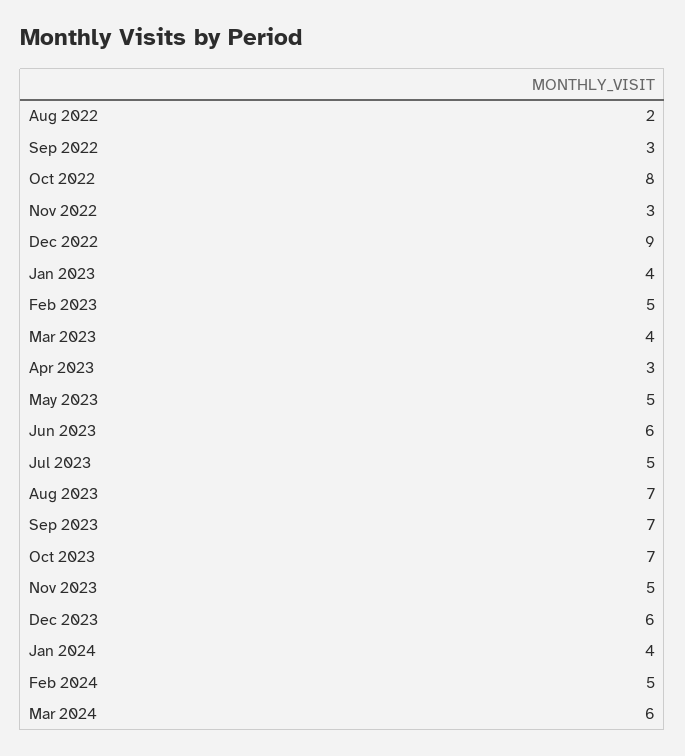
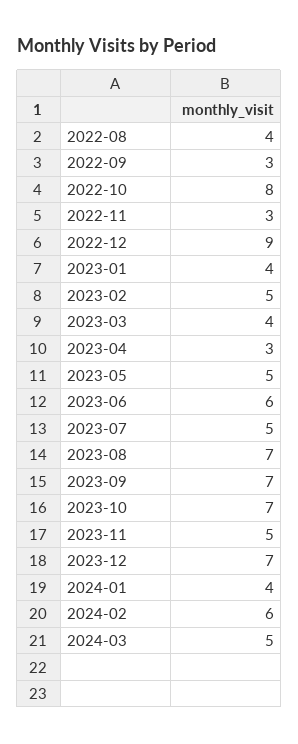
  {
-   "Aug 2022": 2,
+   "Aug 2022": 4,
    "Sep 2022": 3,
    "Oct 2022": 8,
    "Nov 2022": 3,
    "Dec 2022": 9,
    "Jan 2023": 4,
    "Feb 2023": 5,
    "Mar 2023": 4,
    "Apr 2023": 3,
    "May 2023": 5,
    "Jun 2023": 6,
    "Jul 2023": 5,
    "Aug 2023": 7,
    "Sep 2023": 7,
    "Oct 2023": 7,
    "Nov 2023": 5,
-   "Dec 2023": 6,
+   "Dec 2023": 7,
    "Jan 2024": 4,
-   "Feb 2024": 5,
+   "Feb 2024": 6,
-   "Mar 2024": 6
+   "Mar 2024": 5
  }

